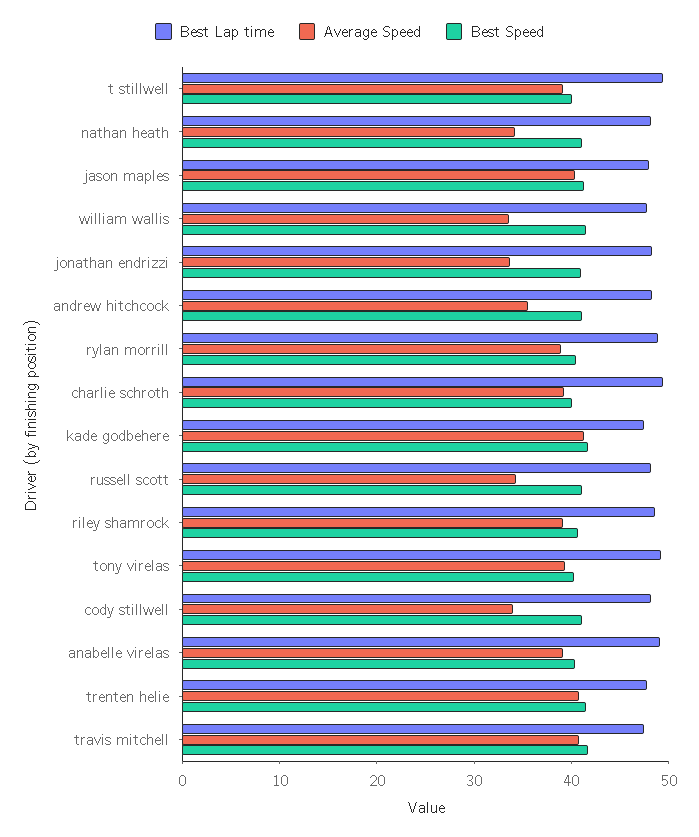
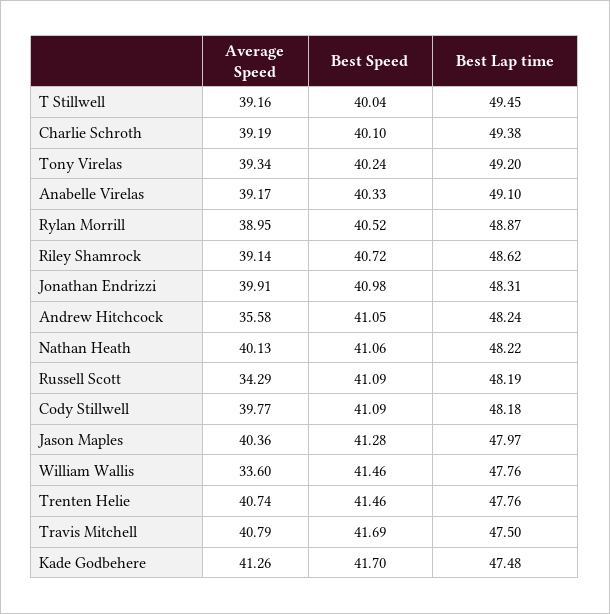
  {
    "Best Lap time": {
      "t stillwell": 49.45,
      "nathan heath": 48.22,
      "jason maples": 47.97,
      "william wallis": 47.76,
      "jonathan endrizzi": 48.31,
      "andrew hitchcock": 48.24,
      "rylan morrill": 48.87,
      "charlie schroth": 49.38,
      "kade godbehere": 47.48,
      "russell scott": 48.19,
      "riley shamrock": 48.62,
      "tony virelas": 49.2,
      "cody stillwell": 48.18,
      "anabelle virelas": 49.1,
      "trenten helie": 47.76,
      "travis mitchell": 47.5
    },
    "Average Speed": {
      "t stillwell": 39.16,
-     "nathan heath": 34,
+     "nathan heath": 40.13,
      "jason maples": 40.36,
      "william wallis": 33.6,
-     "jonathan endrizzi": 34,
+     "jonathan endrizzi": 39.91,
      "andrew hitchcock": 35.58,
      "rylan morrill": 38.95,
      "charlie schroth": 39.19,
      "kade godbehere": 41.26,
      "russell scott": 34.29,
      "riley shamrock": 39.14,
      "tony virelas": 39.34,
-     "cody stillwell": 34,
+     "cody stillwell": 39.77,
      "anabelle virelas": 39.17,
      "trenten helie": 40.74,
      "travis mitchell": 40.79
    },
    "Best Speed": {
      "t stillwell": 40.04,
      "nathan heath": 41.06,
      "jason maples": 41.28,
      "william wallis": 41.46,
      "jonathan endrizzi": 40.98,
      "andrew hitchcock": 41.05,
      "rylan morrill": 40.52,
      "charlie schroth": 40.1,
      "kade godbehere": 41.7,
      "russell scott": 41.09,
      "riley shamrock": 40.72,
      "tony virelas": 40.24,
      "cody stillwell": 41.09,
      "anabelle virelas": 40.33,
      "trenten helie": 41.46,
      "travis mitchell": 41.69
    }
  }

